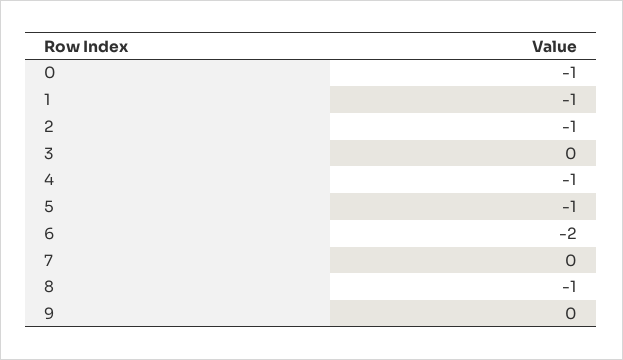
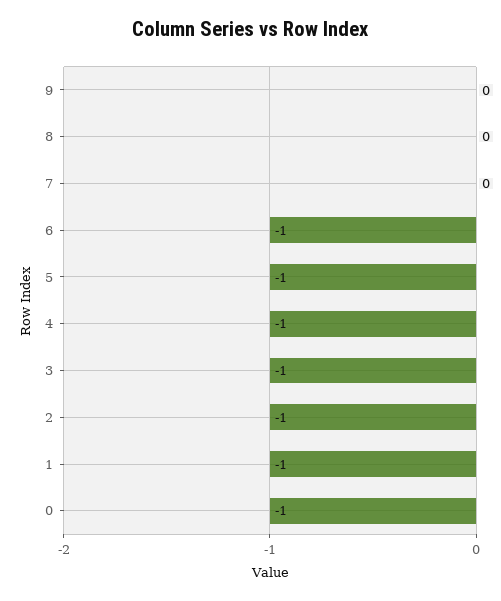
  {
    "0": -1,
    "1": -1,
    "2": -1,
-   "3": 0,
+   "3": -1,
    "4": -1,
    "5": -1,
-   "6": -2,
+   "6": -1,
    "7": 0,
-   "8": -1,
+   "8": 0,
    "9": 0
  }

